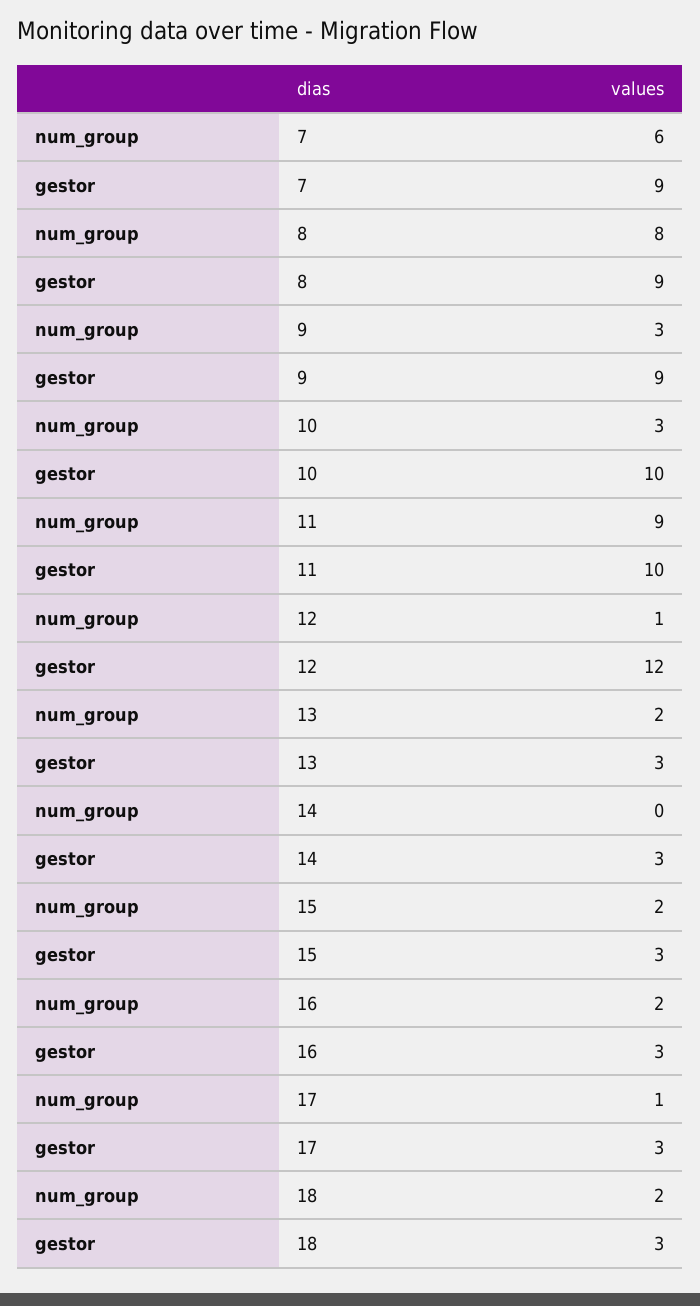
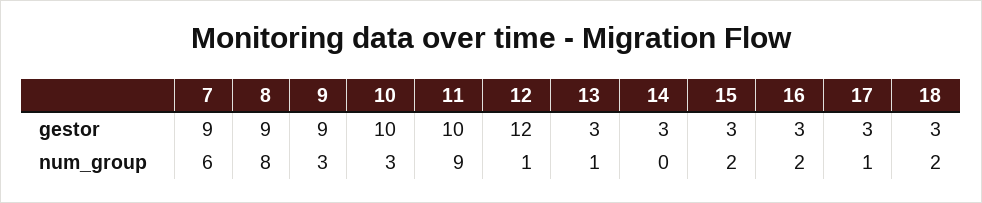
  {
    "num_group": {
      "7": 6,
      "8": 8,
      "9": 3,
      "10": 3,
      "11": 9,
      "12": 1,
-     "13": 2,
+     "13": 1,
      "14": 0,
      "15": 2,
      "16": 2,
      "17": 1,
      "18": 2
    },
    "gestor": {
      "7": 9,
      "8": 9,
      "9": 9,
      "10": 10,
      "11": 10,
      "12": 12,
      "13": 3,
      "14": 3,
      "15": 3,
      "16": 3,
      "17": 3,
      "18": 3
    }
  }

